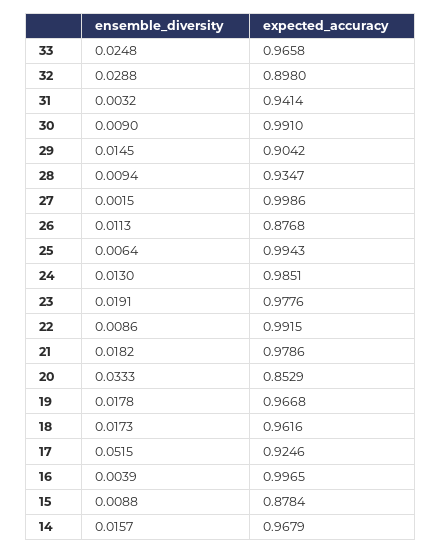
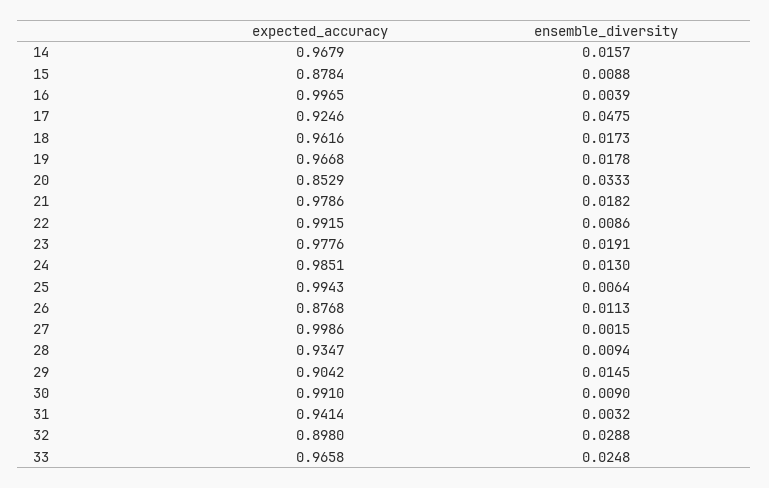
  {
    "ensemble_diversity": {
      "33": 0.0248,
      "32": 0.0288,
      "31": 0.0032,
      "30": 0.009,
      "29": 0.0145,
      "28": 0.0094,
      "27": 0.0015,
      "26": 0.0113,
      "25": 0.0064,
      "24": 0.013,
      "23": 0.0191,
      "22": 0.0086,
      "21": 0.0182,
      "20": 0.0333,
      "19": 0.0178,
      "18": 0.0173,
-     "17": 0.0515,
+     "17": 0.0475,
      "16": 0.0039,
      "15": 0.0088,
      "14": 0.0157
    },
    "expected_accuracy": {
      "33": 0.9658,
      "32": 0.898,
      "31": 0.9414,
      "30": 0.991,
      "29": 0.9042,
      "28": 0.9347,
      "27": 0.9986,
      "26": 0.8768,
      "25": 0.9943,
      "24": 0.9851,
      "23": 0.9776,
      "22": 0.9915,
      "21": 0.9786,
      "20": 0.8529,
      "19": 0.9668,
      "18": 0.9616,
      "17": 0.9246,
      "16": 0.9965,
      "15": 0.8784,
      "14": 0.9679
    }
  }

